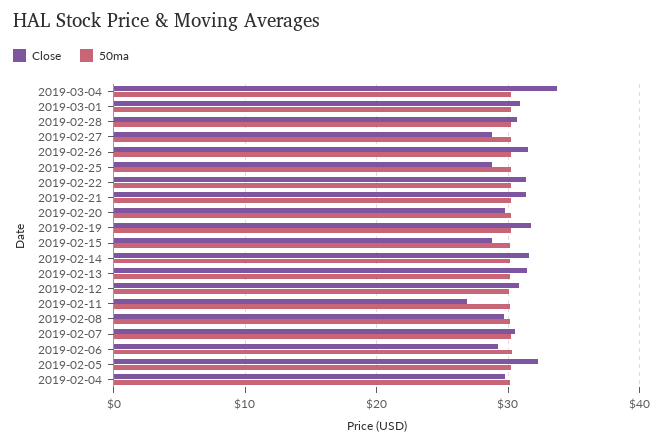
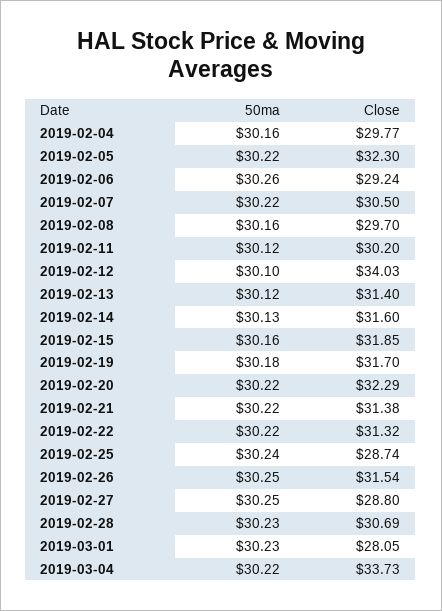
  {
    "Close": {
      "2019-03-04": 33.73,
-     "2019-03-01": 31,
+     "2019-03-01": 28.05,
      "2019-02-28": 30.69,
      "2019-02-27": 28.8,
      "2019-02-26": 31.54,
      "2019-02-25": 28.74,
      "2019-02-22": 31.32,
      "2019-02-21": 31.38,
-     "2019-02-20": 30,
+     "2019-02-20": 32.29,
      "2019-02-19": 31.7,
-     "2019-02-15": 29,
+     "2019-02-15": 31.85,
      "2019-02-14": 31.6,
      "2019-02-13": 31.4,
-     "2019-02-12": 31,
+     "2019-02-12": 34.03,
-     "2019-02-11": 27,
+     "2019-02-11": 30.2,
      "2019-02-08": 29.7,
      "2019-02-07": 30.5,
      "2019-02-06": 29.24,
      "2019-02-05": 32.3,
      "2019-02-04": 29.77
    },
    "50ma": {
      "2019-03-04": 30.22,
      "2019-03-01": 30.23,
      "2019-02-28": 30.23,
      "2019-02-27": 30.25,
      "2019-02-26": 30.25,
      "2019-02-25": 30.24,
      "2019-02-22": 30.22,
      "2019-02-21": 30.22,
      "2019-02-20": 30.22,
      "2019-02-19": 30.18,
      "2019-02-15": 30.16,
      "2019-02-14": 30.13,
      "2019-02-13": 30.12,
      "2019-02-12": 30.1,
      "2019-02-11": 30.12,
      "2019-02-08": 30.16,
      "2019-02-07": 30.22,
      "2019-02-06": 30.26,
      "2019-02-05": 30.22,
      "2019-02-04": 30.16
    }
  }

